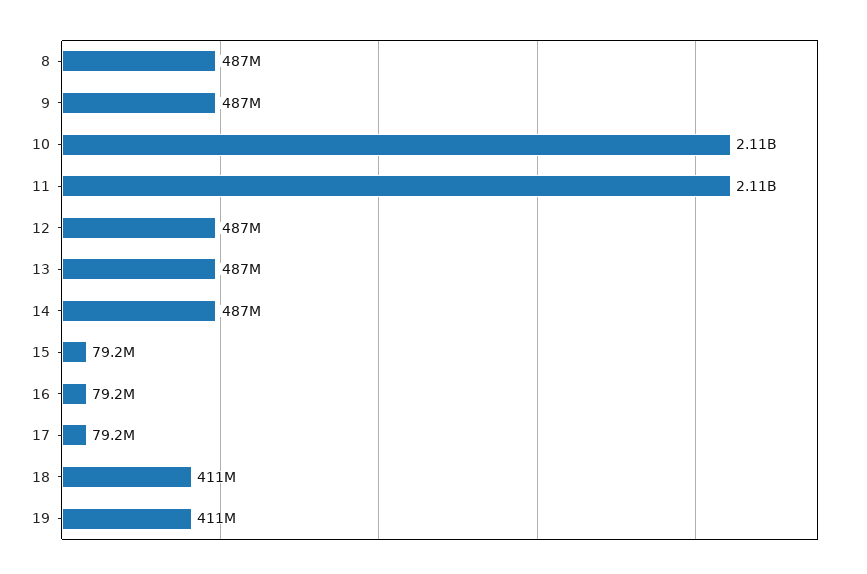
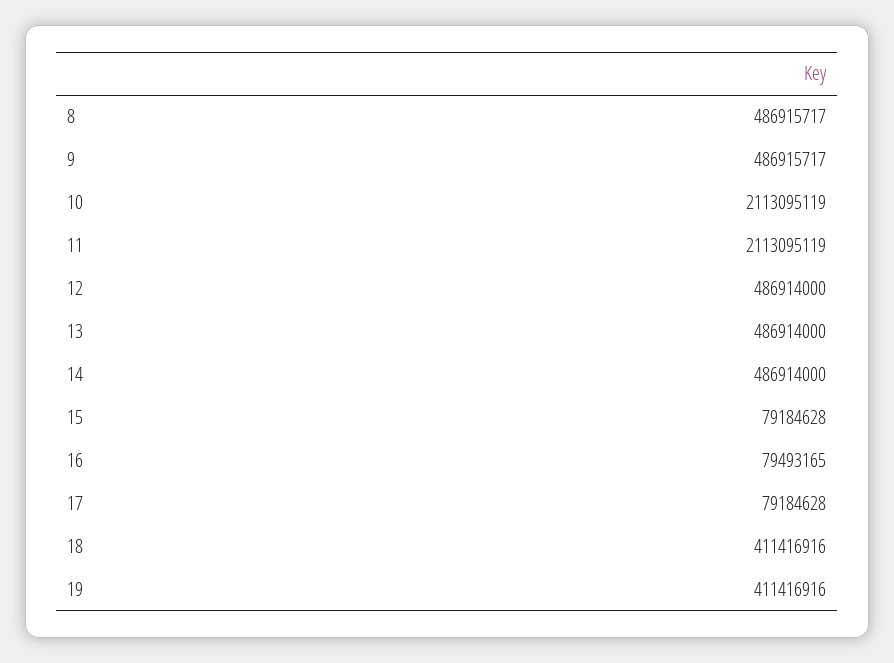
  {
    "8": 486915717,
    "9": 486915717,
    "10": 2113095119,
    "11": 2113095119,
    "12": 486914000,
    "13": 486914000,
    "14": 486914000,
    "15": 79184628,
-   "16": 79200000,
+   "16": 79493165,
    "17": 79184628,
    "18": 411416916,
    "19": 411416916
  }

